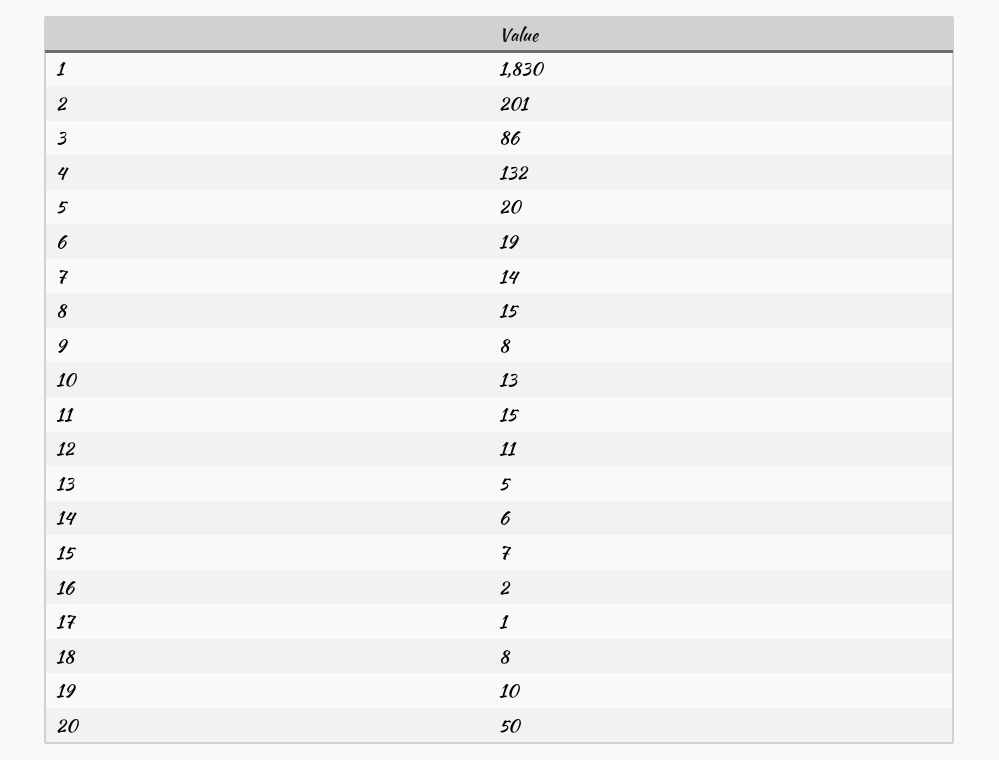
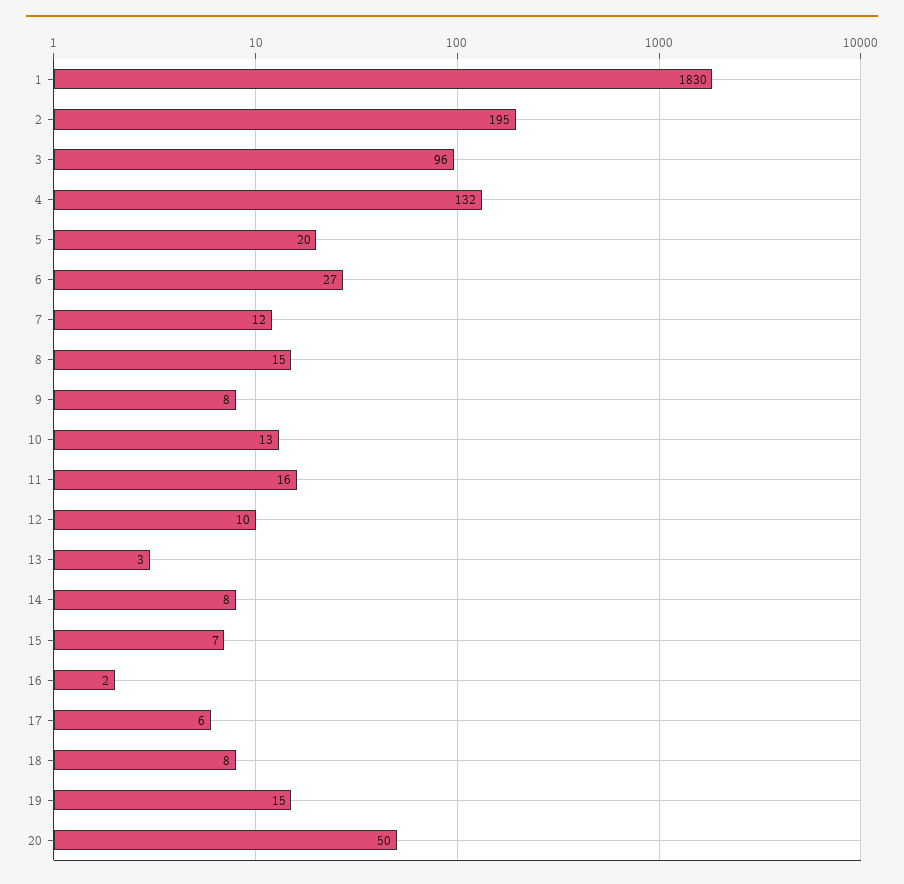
  {
    "1": 1830,
-   "2": 201,
+   "2": 195,
-   "3": 86,
+   "3": 96,
    "4": 132,
    "5": 20,
-   "6": 19,
+   "6": 27,
-   "7": 14,
+   "7": 12,
    "8": 15,
    "9": 8,
    "10": 13,
-   "11": 15,
+   "11": 16,
-   "12": 11,
+   "12": 10,
-   "13": 5,
+   "13": 3,
-   "14": 6,
+   "14": 8,
    "15": 7,
    "16": 2,
-   "17": 1,
+   "17": 6,
    "18": 8,
-   "19": 10,
+   "19": 15,
    "20": 50
  }

